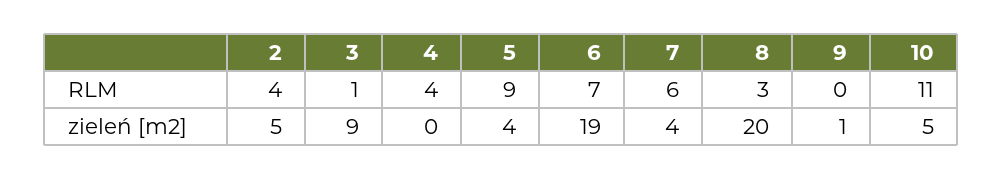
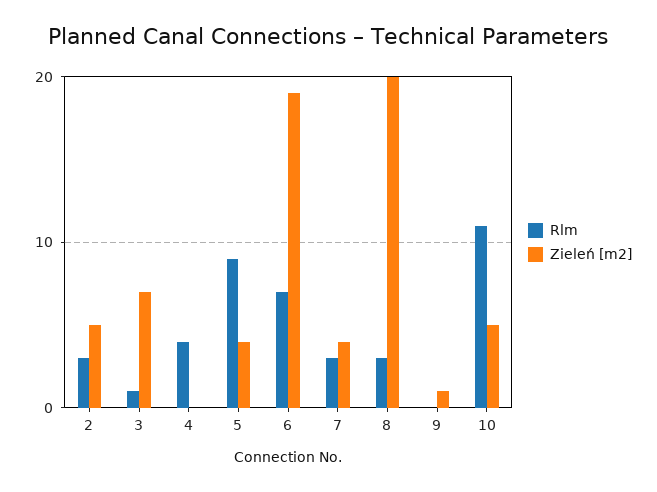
  {
    "RLM": {
-     "2": 4,
+     "2": 3,
      "3": 1,
      "4": 4,
      "5": 9,
      "6": 7,
-     "7": 6,
+     "7": 3,
      "8": 3,
      "9": 0,
      "10": 11
    },
    "zieleń [m2]": {
      "2": 5,
-     "3": 9,
+     "3": 7,
      "4": 0,
      "5": 4,
      "6": 19,
      "7": 4,
      "8": 20,
      "9": 1,
      "10": 5
    }
  }

